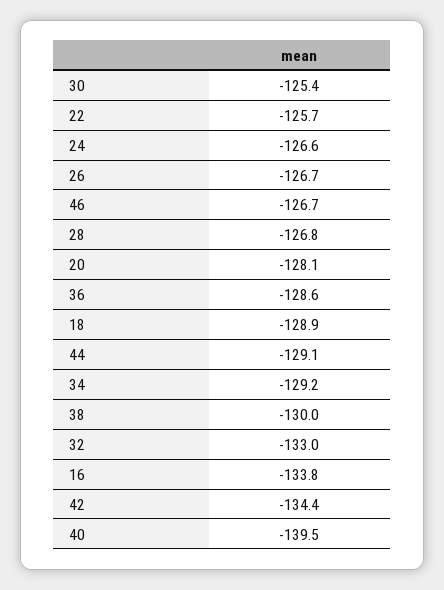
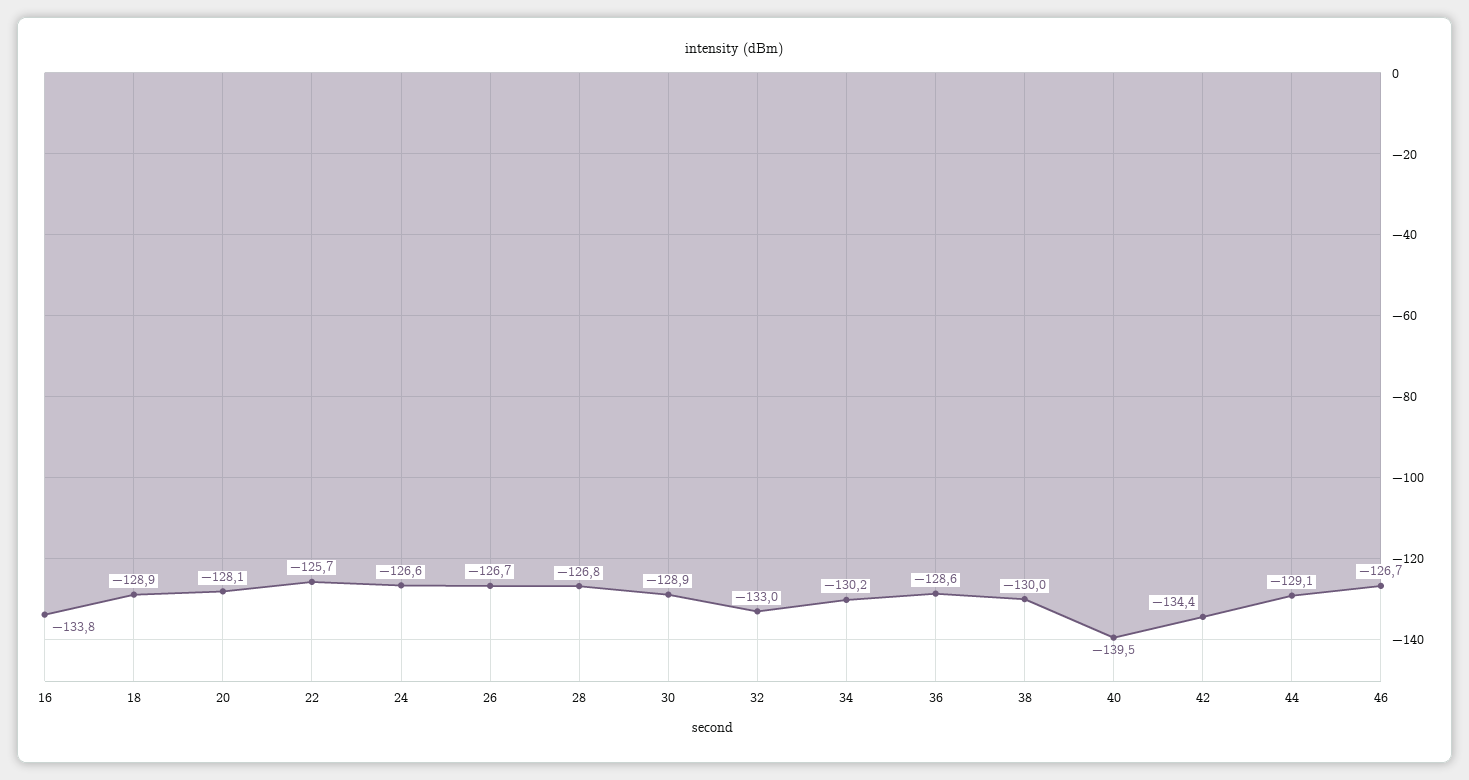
  {
-   "30": -125.4,
+   "30": -128.9,
    "22": -125.7,
    "24": -126.6,
    "26": -126.7,
    "46": -126.7,
    "28": -126.8,
    "20": -128.1,
    "36": -128.6,
    "18": -128.9,
    "44": -129.1,
-   "34": -129.2,
+   "34": -130.2,
    "38": -130,
    "32": -133,
    "16": -133.8,
    "42": -134.4,
    "40": -139.5
  }

